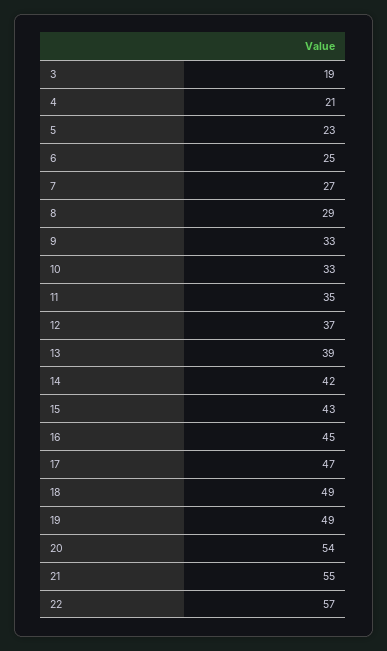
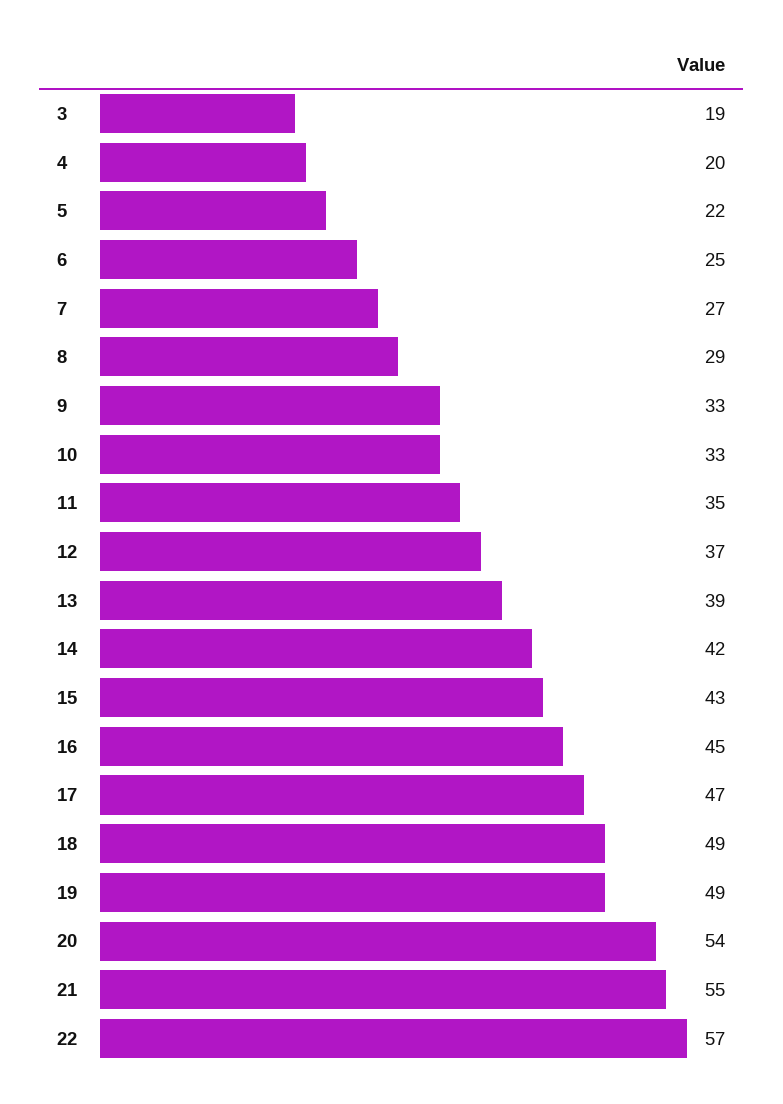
  {
    "3": 19,
-   "4": 21,
+   "4": 20,
-   "5": 23,
+   "5": 22,
    "6": 25,
    "7": 27,
    "8": 29,
    "9": 33,
    "10": 33,
    "11": 35,
    "12": 37,
    "13": 39,
    "14": 42,
    "15": 43,
    "16": 45,
    "17": 47,
    "18": 49,
    "19": 49,
    "20": 54,
    "21": 55,
    "22": 57
  }

